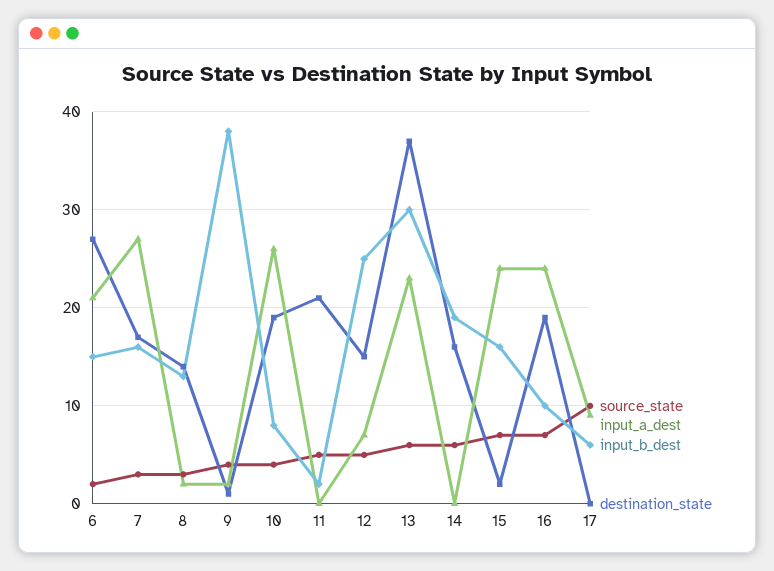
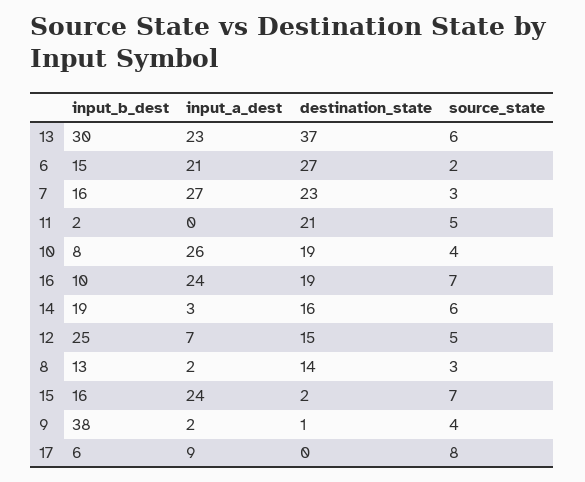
  {
    "source_state": {
      "6": 2,
      "7": 3,
      "8": 3,
      "9": 4,
      "10": 4,
      "11": 5,
      "12": 5,
      "13": 6,
      "14": 6,
      "15": 7,
      "16": 7,
-     "17": 10
+     "17": 8
    },
    "input_a_dest": {
      "6": 21,
      "7": 27,
      "8": 2,
      "9": 2,
      "10": 26,
      "11": 0,
      "12": 7,
      "13": 23,
-     "14": 0,
+     "14": 3,
      "15": 24,
      "16": 24,
      "17": 9
    },
    "input_b_dest": {
      "6": 15,
      "7": 16,
      "8": 13,
      "9": 38,
      "10": 8,
      "11": 2,
      "12": 25,
      "13": 30,
      "14": 19,
      "15": 16,
      "16": 10,
      "17": 6
    },
    "destination_state": {
      "6": 27,
-     "7": 17,
+     "7": 23,
      "8": 14,
      "9": 1,
      "10": 19,
      "11": 21,
      "12": 15,
      "13": 37,
      "14": 16,
      "15": 2,
      "16": 19,
      "17": 0
    }
  }

